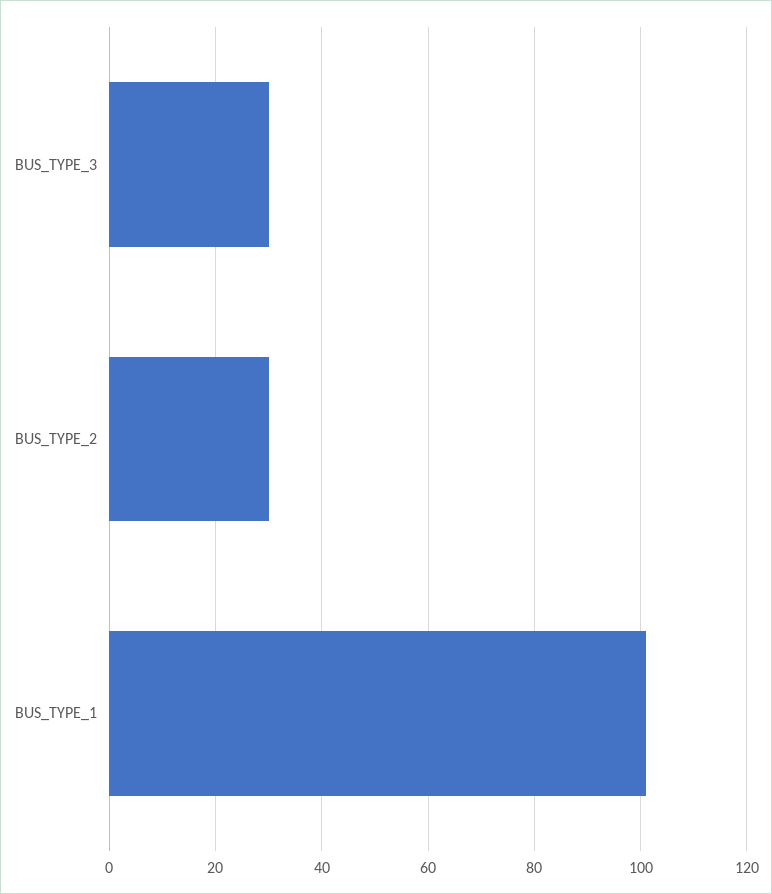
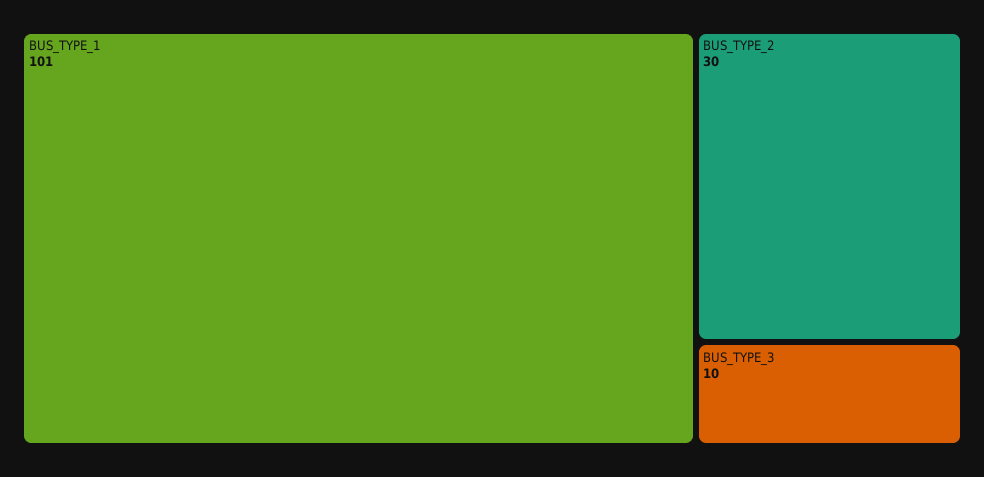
  {
-   "BUS_TYPE_3": 30,
+   "BUS_TYPE_3": 10,
    "BUS_TYPE_2": 30,
    "BUS_TYPE_1": 101
  }

